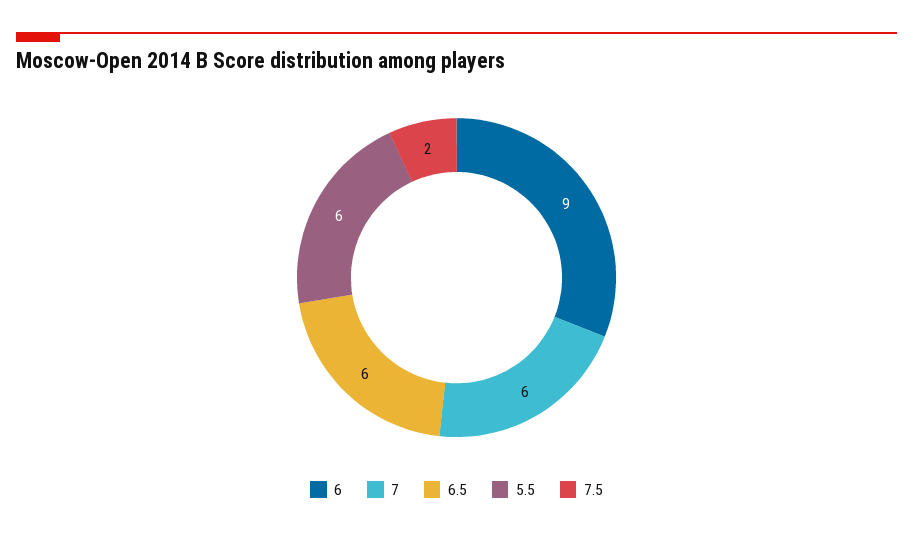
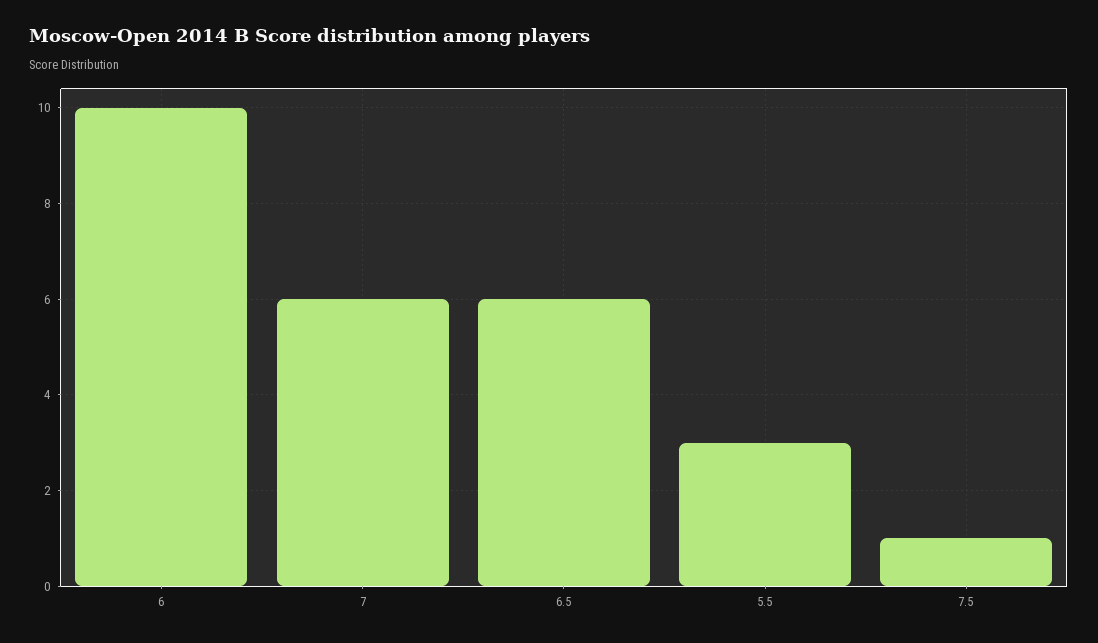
  {
-   "6": 9,
+   "6": 10,
    "7": 6,
    "6.5": 6,
-   "5.5": 6,
+   "5.5": 3,
-   "7.5": 2
+   "7.5": 1
  }

